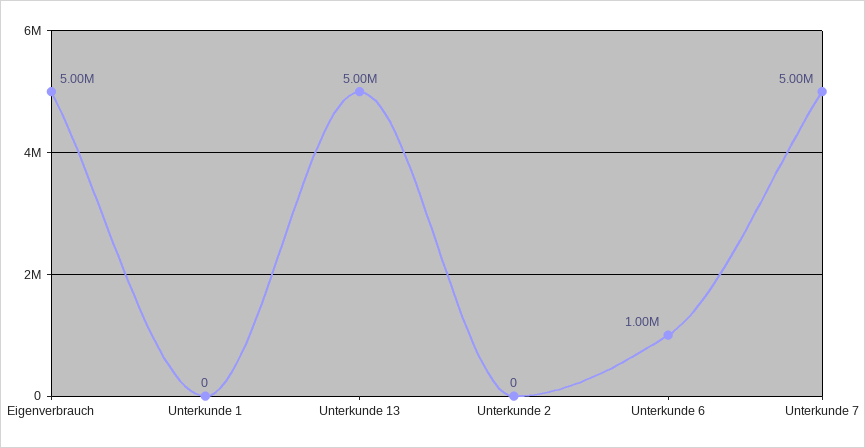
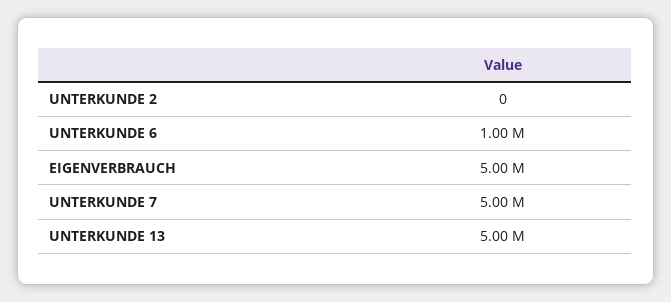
  {
    "Eigenverbrauch": 5000000,
-   "Unterkunde 1": 0,
    "Unterkunde 13": 5000000,
    "Unterkunde 2": 0,
    "Unterkunde 6": 1000000,
    "Unterkunde 7": 5000000
  }

